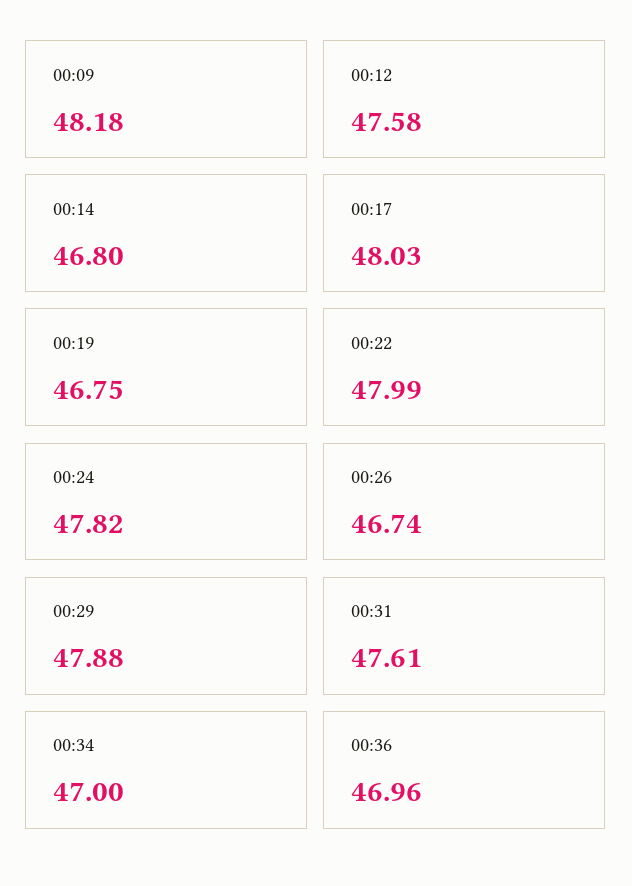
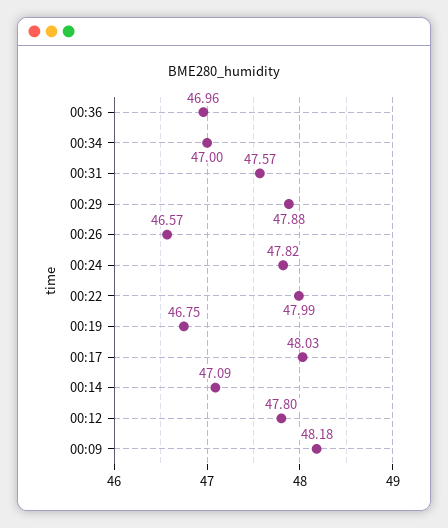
  {
    "00:09": 48.18,
-   "00:12": 47.58,
+   "00:12": 47.8,
-   "00:14": 46.8,
+   "00:14": 47.09,
    "00:17": 48.03,
    "00:19": 46.75,
    "00:22": 47.99,
    "00:24": 47.82,
-   "00:26": 46.74,
+   "00:26": 46.57,
    "00:29": 47.88,
-   "00:31": 47.61,
+   "00:31": 47.57,
    "00:34": 47,
    "00:36": 46.96
  }

